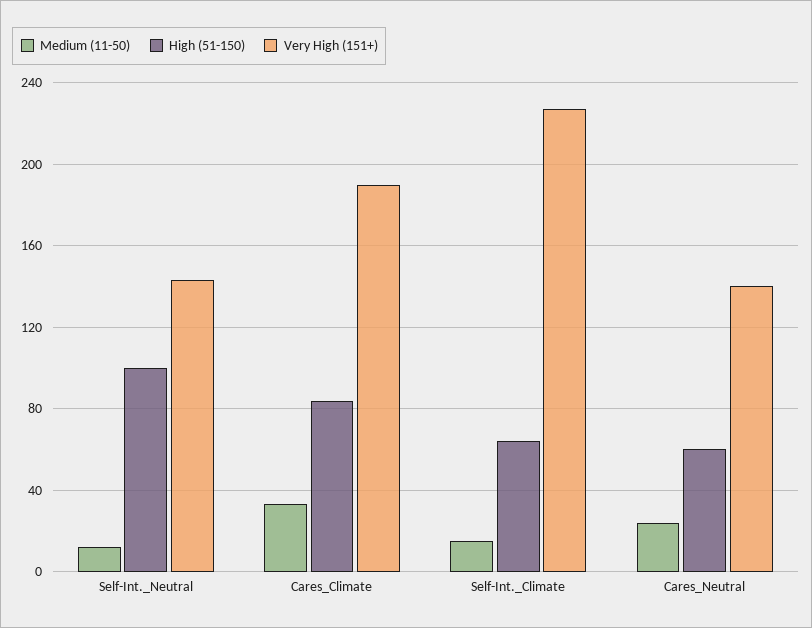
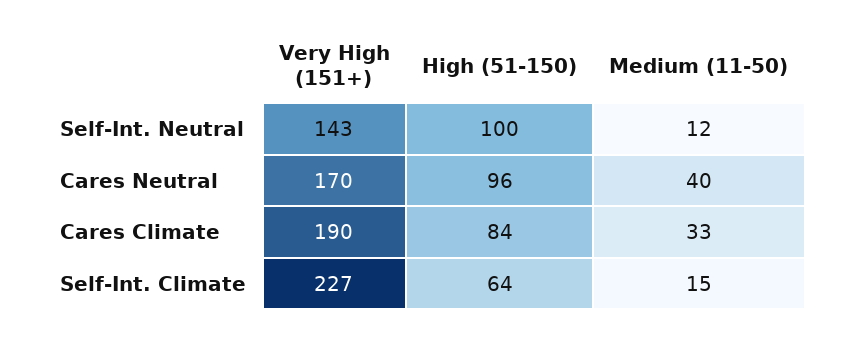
  {
    "Medium (11-50)": {
      "Self-Int._Neutral": 12,
      "Cares_Climate": 33,
      "Self-Int._Climate": 15,
-     "Cares_Neutral": 25
+     "Cares_Neutral": 40
    },
    "High (51-150)": {
      "Self-Int._Neutral": 100,
      "Cares_Climate": 84,
      "Self-Int._Climate": 64,
-     "Cares_Neutral": 60
+     "Cares_Neutral": 96
    },
    "Very High (151+)": {
      "Self-Int._Neutral": 143,
      "Cares_Climate": 190,
      "Self-Int._Climate": 227,
-     "Cares_Neutral": 140
+     "Cares_Neutral": 170
    }
  }

